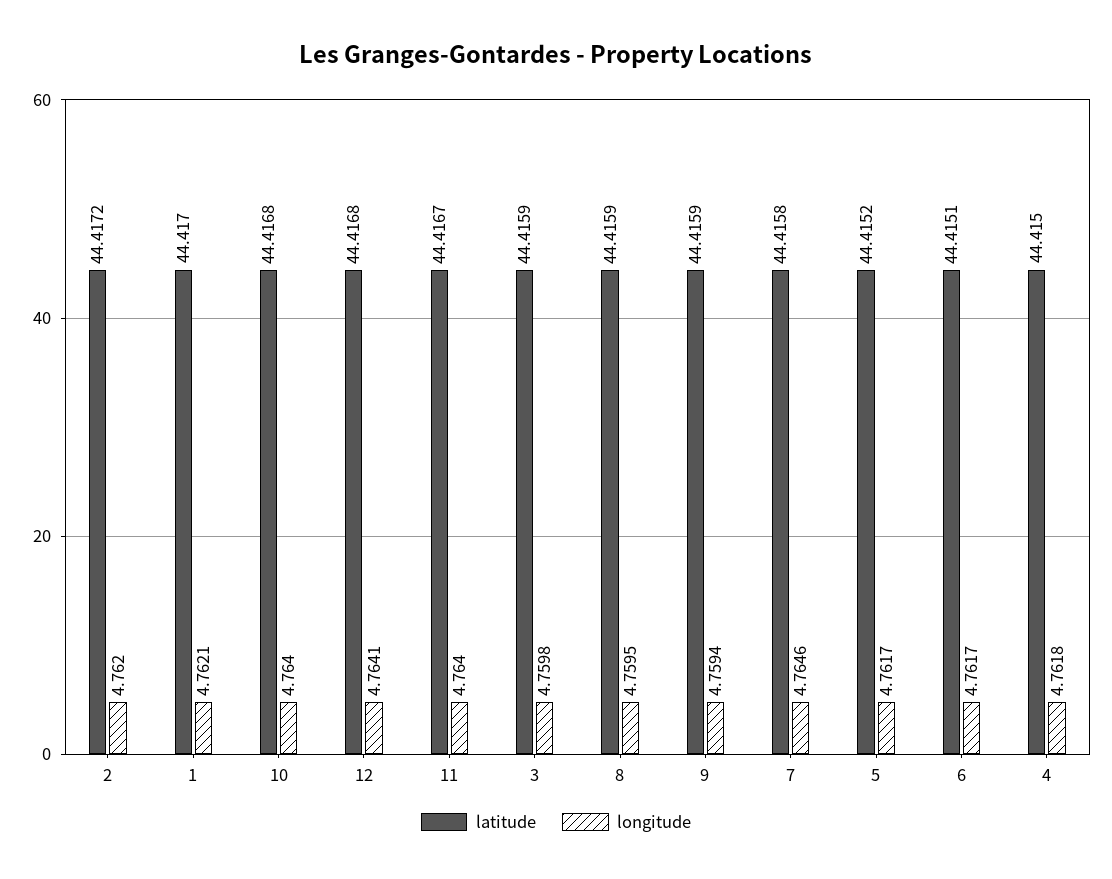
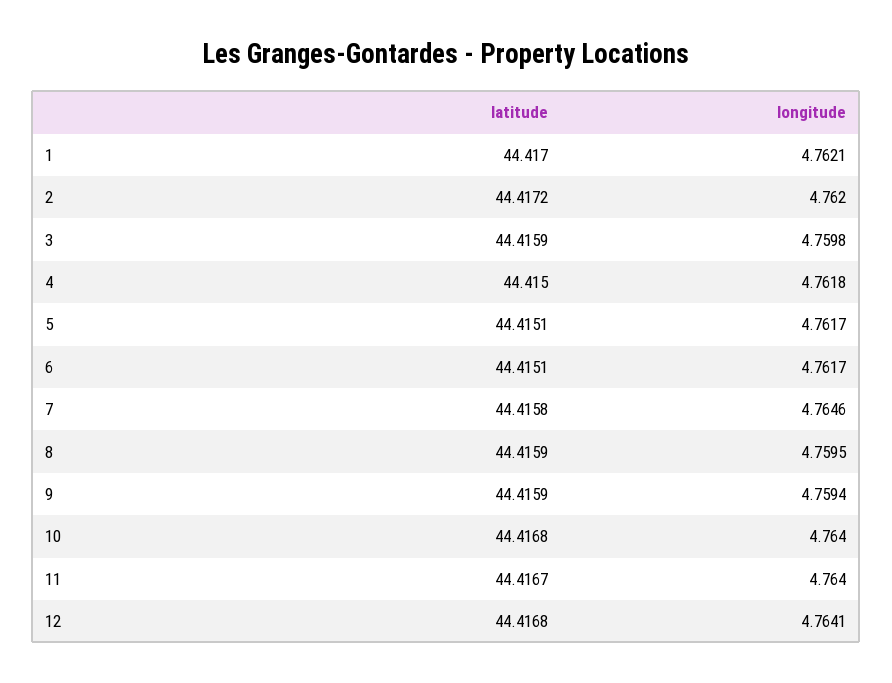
  {
    "latitude": {
      "2": 44.4172,
      "1": 44.417,
      "10": 44.4168,
      "12": 44.4168,
      "11": 44.4167,
      "3": 44.4159,
      "8": 44.4159,
      "9": 44.4159,
      "7": 44.4158,
-     "5": 44.4152,
+     "5": 44.4151,
      "6": 44.4151,
      "4": 44.415
    },
    "longitude": {
      "2": 4.762,
      "1": 4.7621,
      "10": 4.764,
      "12": 4.7641,
      "11": 4.764,
      "3": 4.7598,
      "8": 4.7595,
      "9": 4.7594,
      "7": 4.7646,
      "5": 4.7617,
      "6": 4.7617,
      "4": 4.7618
    }
  }

